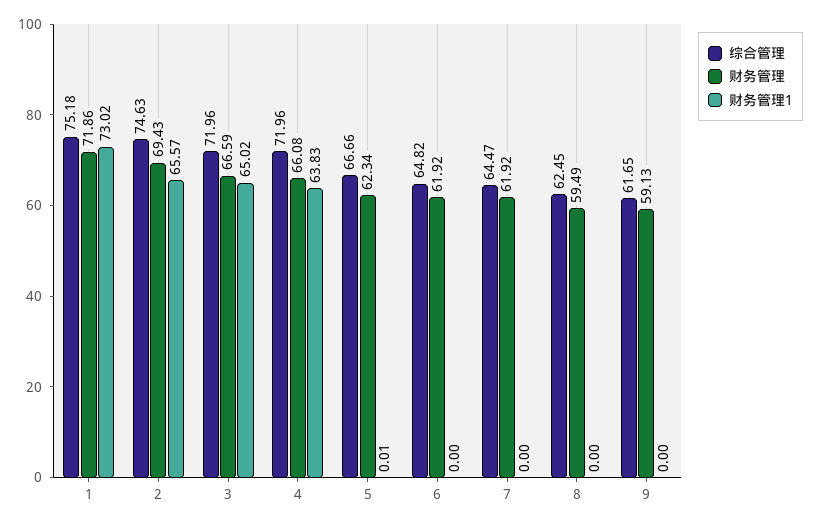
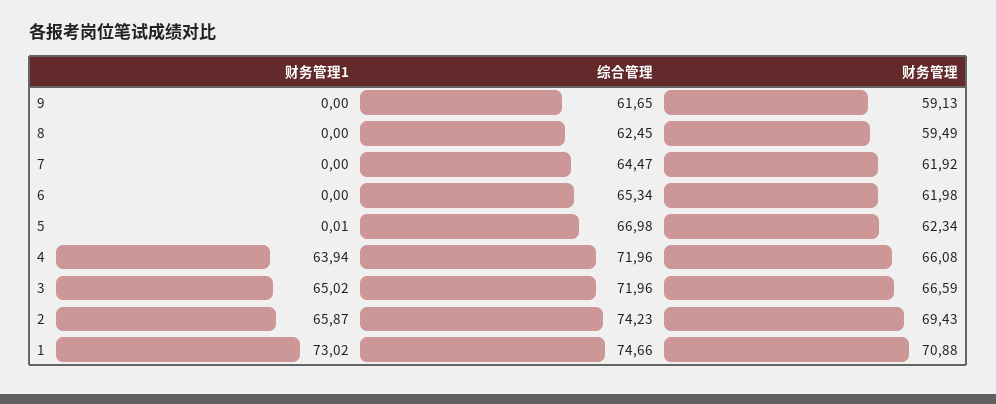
  {
    "综合管理": {
-     "1": 75.18,
+     "1": 74.66,
-     "2": 74.63,
+     "2": 74.23,
      "3": 71.96,
      "4": 71.96,
-     "5": 66.66,
+     "5": 66.98,
-     "6": 64.82,
+     "6": 65.34,
      "7": 64.47,
      "8": 62.45,
      "9": 61.65
    },
    "财务管理": {
-     "1": 71.86,
+     "1": 70.88,
      "2": 69.43,
      "3": 66.59,
      "4": 66.08,
      "5": 62.34,
-     "6": 61.92,
+     "6": 61.98,
      "7": 61.92,
      "8": 59.49,
      "9": 59.13
    },
    "财务管理1": {
      "1": 73.02,
-     "2": 65.57,
+     "2": 65.87,
      "3": 65.02,
-     "4": 63.83,
+     "4": 63.94,
      "5": 0.01,
      "6": 0,
      "7": 0,
      "8": 0,
      "9": 0
    }
  }

